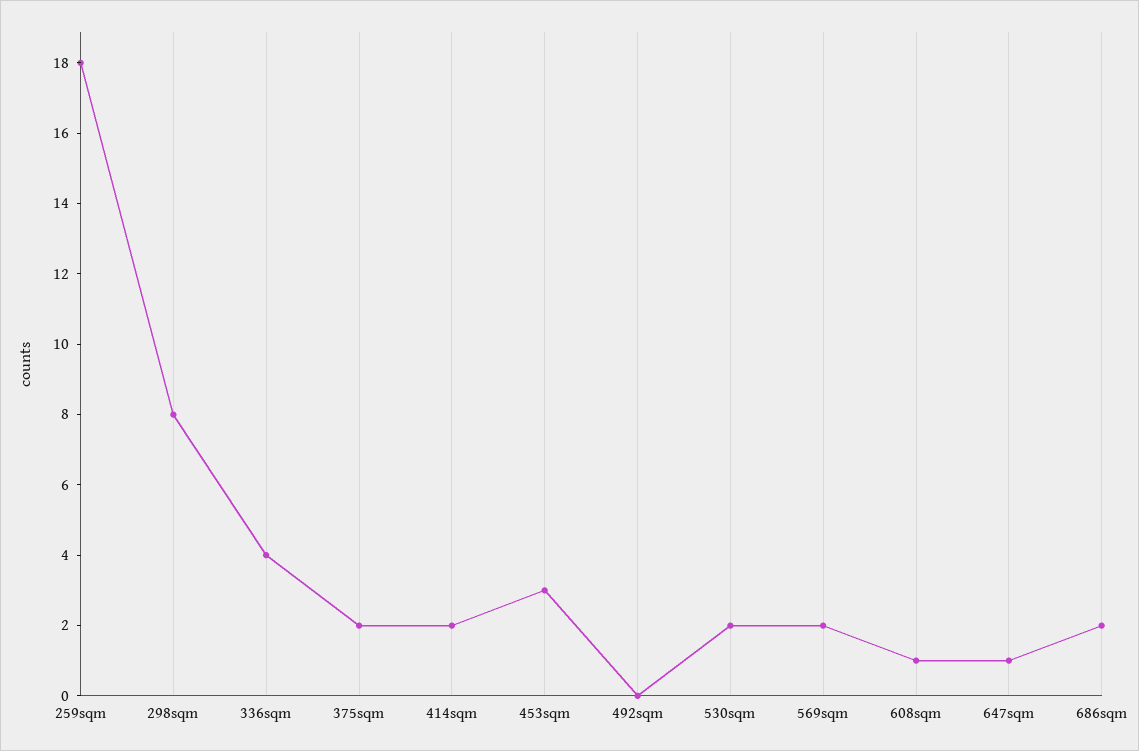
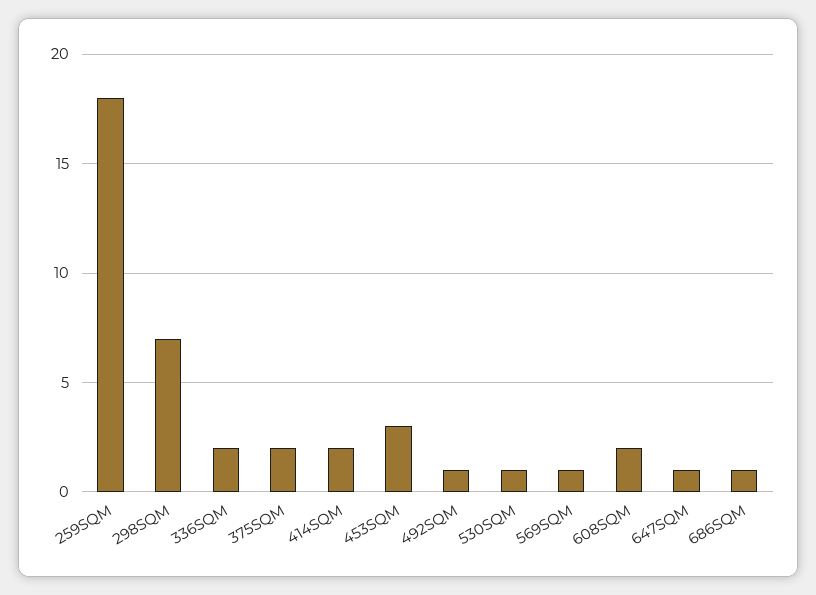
  {
    "259sqm": 18,
-   "298sqm": 8,
+   "298sqm": 7,
-   "336sqm": 4,
+   "336sqm": 2,
    "375sqm": 2,
    "414sqm": 2,
    "453sqm": 3,
-   "492sqm": 0,
+   "492sqm": 1,
-   "530sqm": 2,
+   "530sqm": 1,
-   "569sqm": 2,
+   "569sqm": 1,
-   "608sqm": 1,
+   "608sqm": 2,
    "647sqm": 1,
-   "686sqm": 2
+   "686sqm": 1
  }

